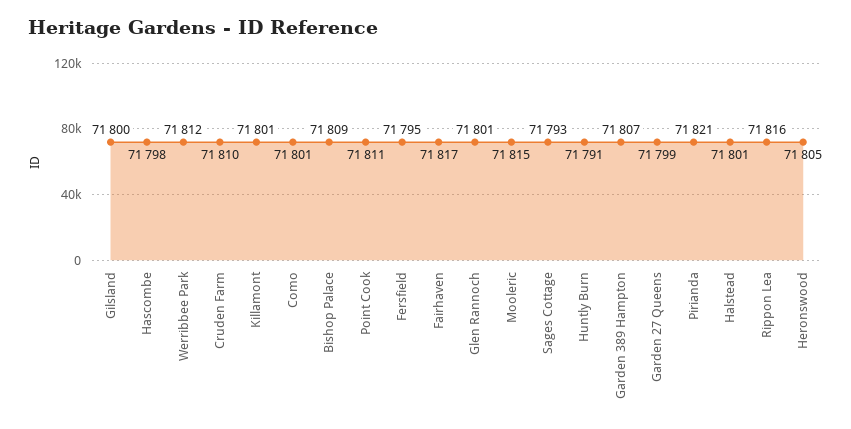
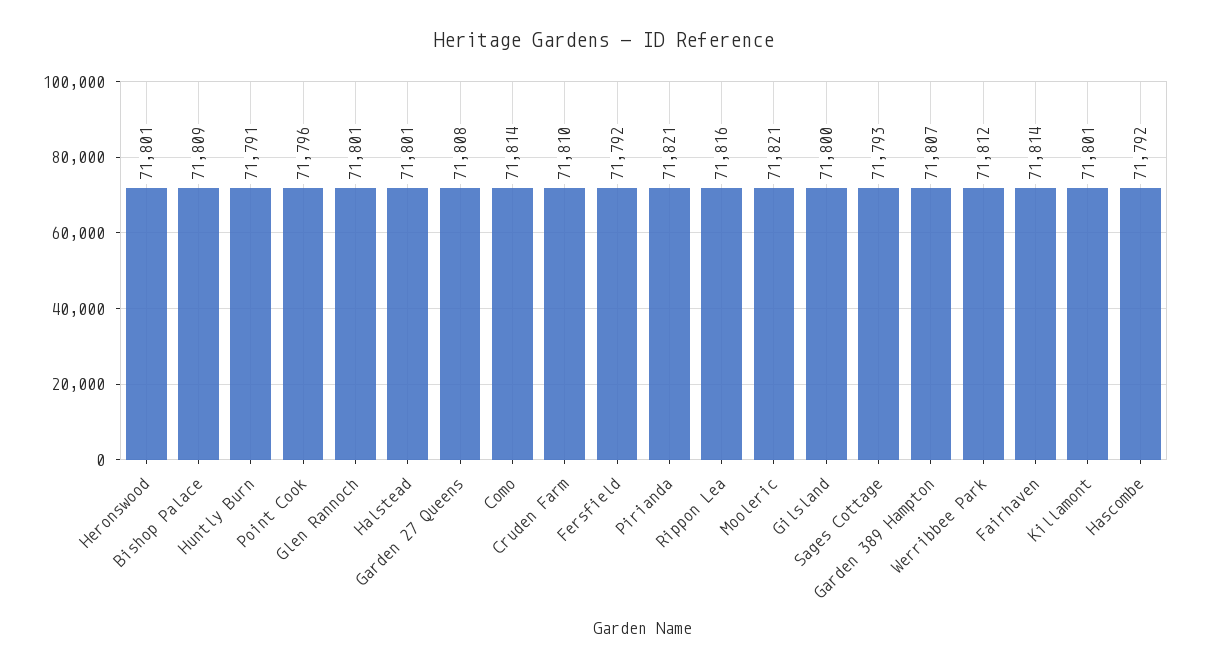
  {
    "Gilsland": 71800,
-   "Hascombe": 71798,
+   "Hascombe": 71792,
    "Werribbee Park": 71812,
    "Cruden Farm": 71810,
    "Killamont": 71801,
-   "Como": 71801,
+   "Como": 71814,
    "Bishop Palace": 71809,
-   "Point Cook": 71811,
+   "Point Cook": 71796,
-   "Fersfield": 71795,
+   "Fersfield": 71792,
-   "Fairhaven": 71817,
+   "Fairhaven": 71814,
    "Glen Rannoch": 71801,
-   "Mooleric": 71815,
+   "Mooleric": 71821,
    "Sages Cottage": 71793,
    "Huntly Burn": 71791,
    "Garden 389 Hampton": 71807,
-   "Garden 27 Queens": 71799,
+   "Garden 27 Queens": 71808,
    "Pirianda": 71821,
    "Halstead": 71801,
    "Rippon Lea": 71816,
-   "Heronswood": 71805
+   "Heronswood": 71801
  }

